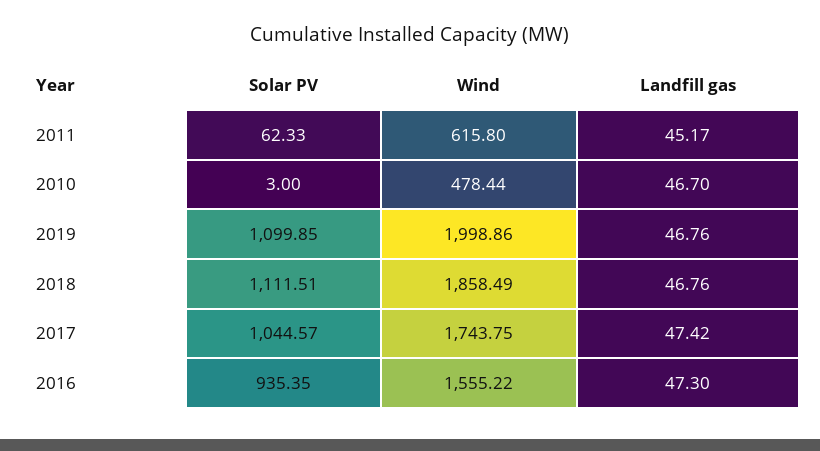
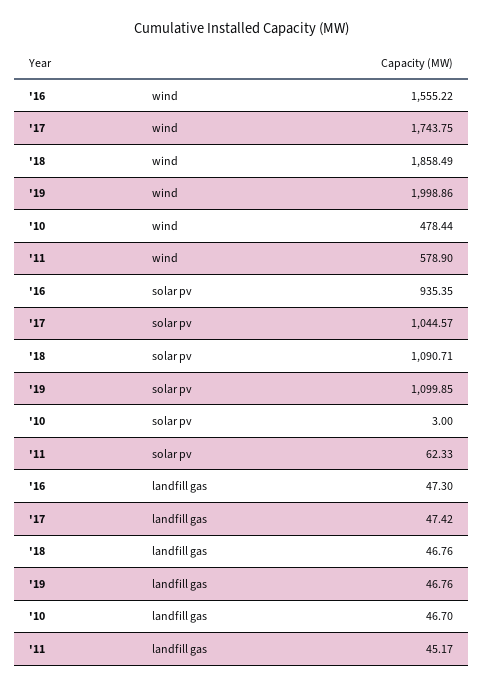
  {
    "Solar PV": {
      "2011": 62.33,
      "2010": 3,
      "2019": 1099.85,
-     "2018": 1111.51,
+     "2018": 1090.71,
      "2017": 1044.57,
      "2016": 935.35
    },
    "Wind": {
-     "2011": 615.8,
+     "2011": 578.9,
      "2010": 478.44,
      "2019": 1998.86,
      "2018": 1858.49,
      "2017": 1743.75,
      "2016": 1555.22
    },
    "Landfill gas": {
      "2011": 45.17,
      "2010": 46.7,
      "2019": 46.76,
      "2018": 46.76,
      "2017": 47.42,
      "2016": 47.3
    }
  }

